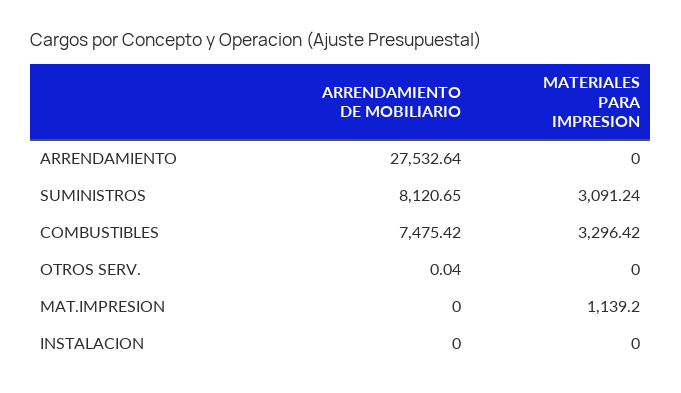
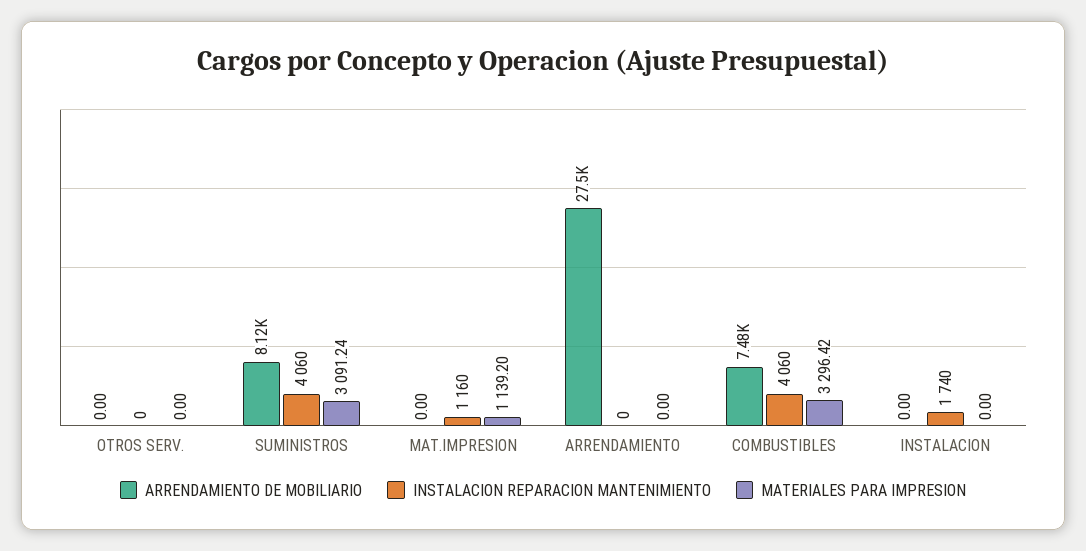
  {
    "ARRENDAMIENTO DE MOBILIARIO": {
      "ARRENDAMIENTO": 27532.64,
      "SUMINISTROS": 8120.65,
      "COMBUSTIBLES": 7475.42,
-     "OTROS SERV.": 0.04,
+     "OTROS SERV.": 0,
      "MAT.IMPRESION": 0,
      "INSTALACION": 0
    },
    "MATERIALES PARA IMPRESION": {
      "ARRENDAMIENTO": 0,
      "SUMINISTROS": 3091.24,
      "COMBUSTIBLES": 3296.42,
      "OTROS SERV.": 0,
      "MAT.IMPRESION": 1139.2,
      "INSTALACION": 0
-   }
+   },
+   "INSTALACION REPARACION MANTENIMIENTO": {
+     "OTROS SERV.": 0,
+     "SUMINISTROS": 4060,
+     "MAT.IMPRESION": 1160,
+     "ARRENDAMIENTO": 0,
+     "COMBUSTIBLES": 4060,
+     "INSTALACION": 1740
+   }
  }

